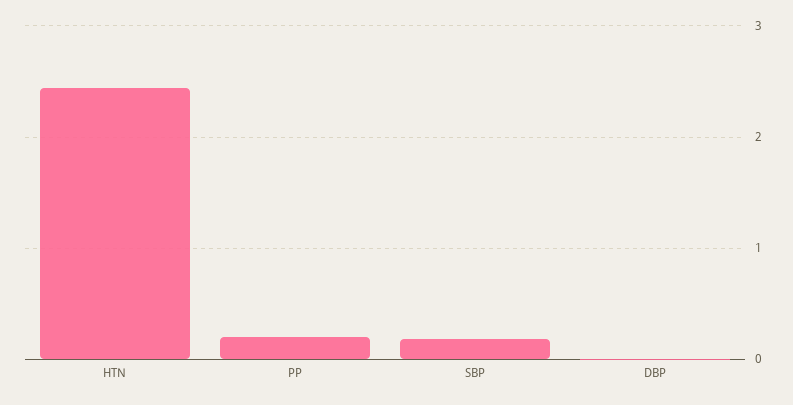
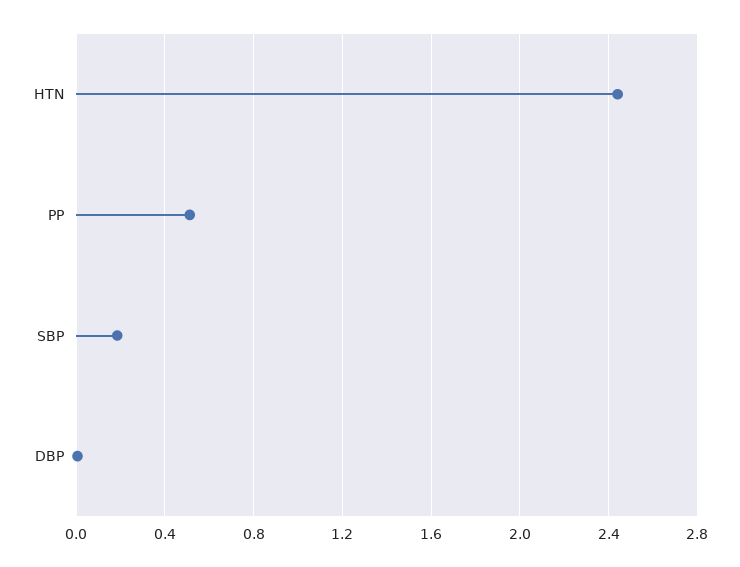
  {
    "HTN": 2.45,
-   "PP": 0.2,
+   "PP": 0.5,
    "SBP": 0.2,
    "DBP": 0
  }

